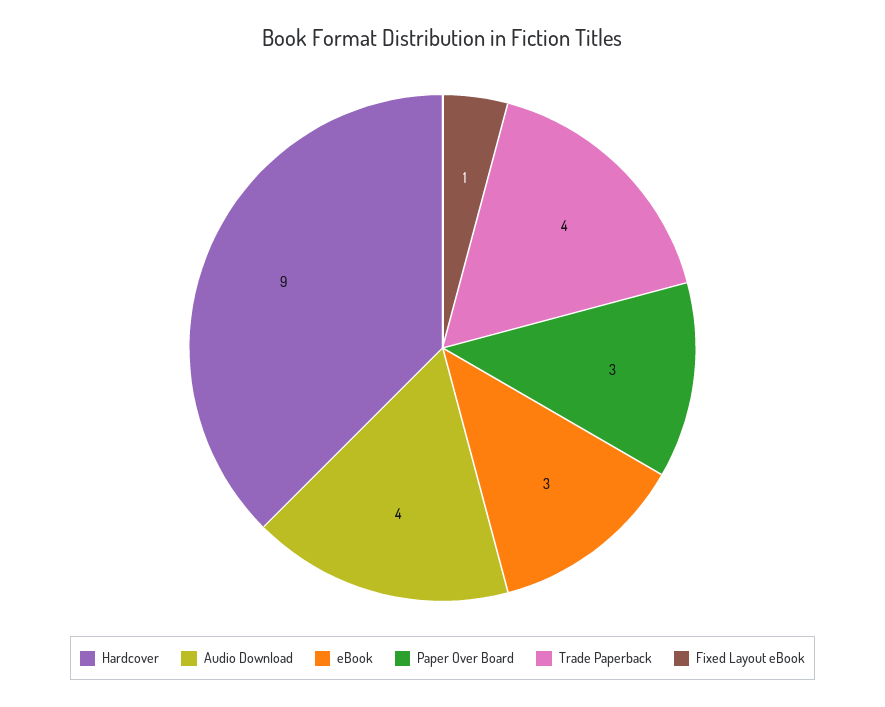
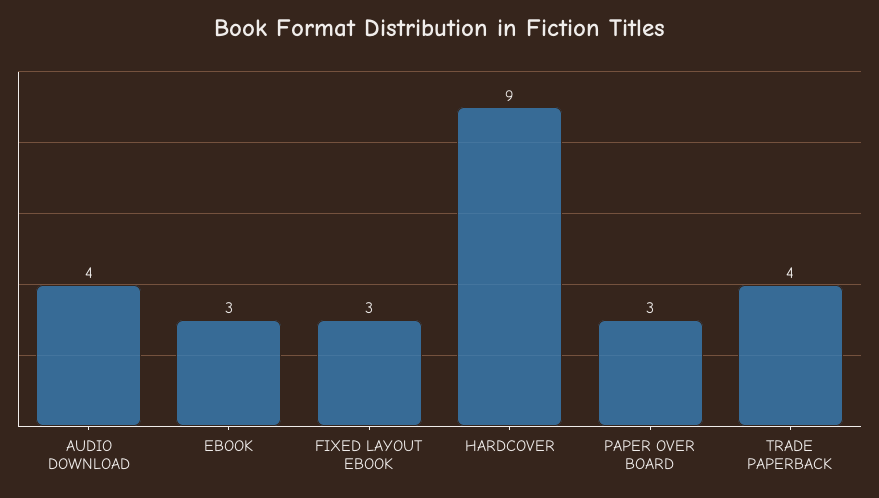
  {
    "Hardcover": 9,
    "Audio Download": 4,
    "eBook": 3,
    "Paper Over Board": 3,
    "Trade Paperback": 4,
-   "Fixed Layout eBook": 1
+   "Fixed Layout eBook": 3
  }

